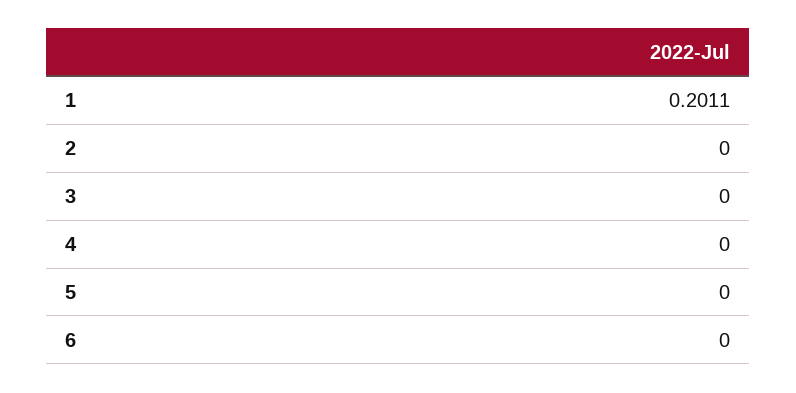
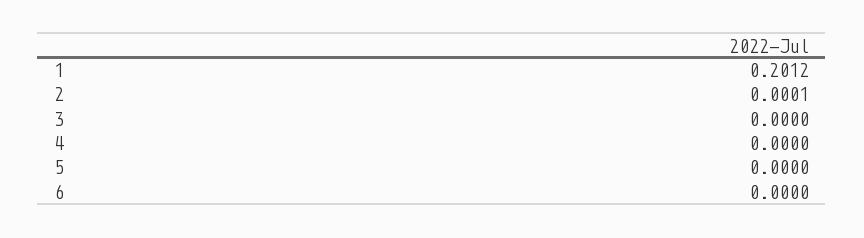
  {
-   "1": 0.2011,
+   "1": 0.2012,
-   "2": 0,
+   "2": 0.0001,
    "3": 0,
    "4": 0,
    "5": 0,
    "6": 0
  }

